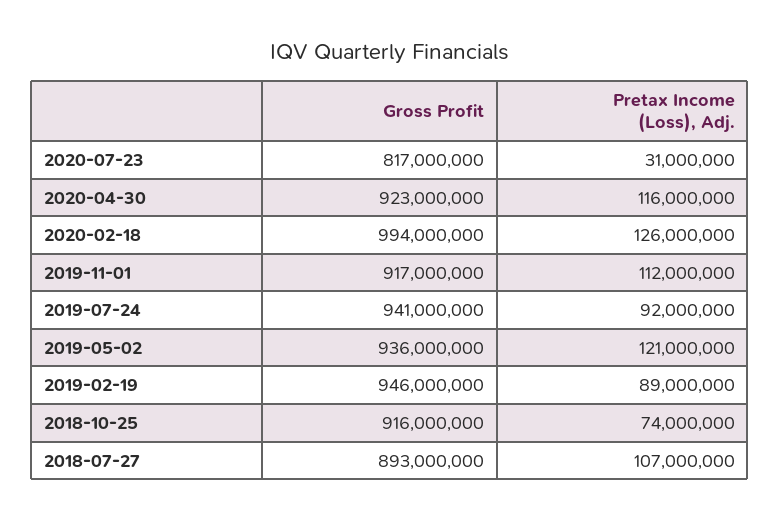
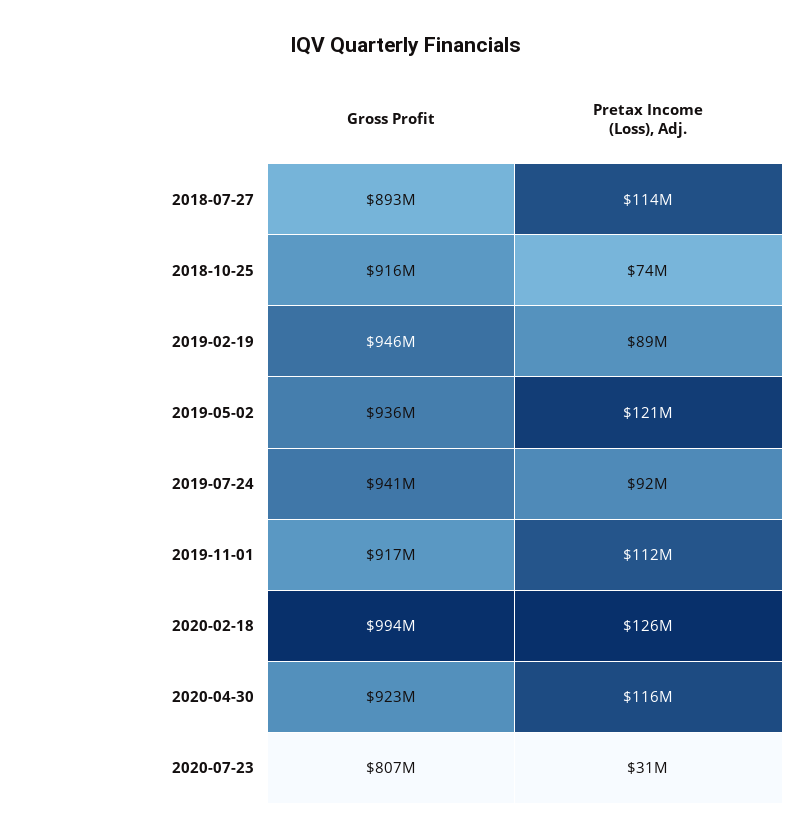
  {
    "Gross Profit": {
-     "2020-07-23": 817000000,
+     "2020-07-23": 807000000,
      "2020-04-30": 923000000,
      "2020-02-18": 994000000,
      "2019-11-01": 917000000,
      "2019-07-24": 941000000,
      "2019-05-02": 936000000,
      "2019-02-19": 946000000,
      "2018-10-25": 916000000,
      "2018-07-27": 893000000
    },
    "Pretax Income (Loss), Adj.": {
      "2020-07-23": 31000000,
      "2020-04-30": 116000000,
      "2020-02-18": 126000000,
      "2019-11-01": 112000000,
      "2019-07-24": 92000000,
      "2019-05-02": 121000000,
      "2019-02-19": 89000000,
      "2018-10-25": 74000000,
-     "2018-07-27": 107000000
+     "2018-07-27": 114000000
    }
  }

